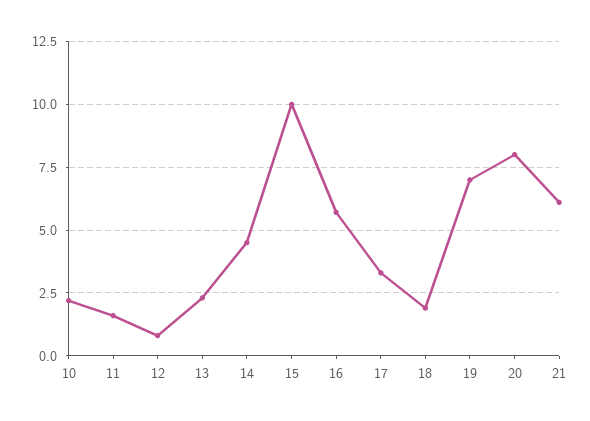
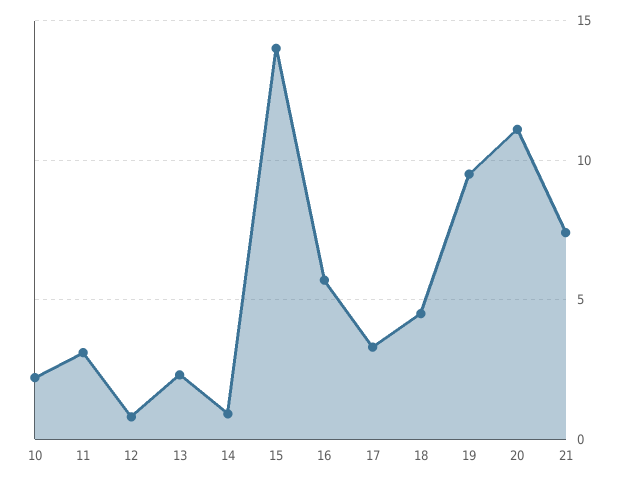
  {
    "10": 2,
-   "11": 1.5,
+   "11": 3,
    "12": 1,
    "13": 2.5,
-   "14": 4.5,
+   "14": 1,
-   "15": 10,
+   "15": 14,
    "16": 5.5,
    "17": 3.5,
-   "18": 2,
+   "18": 4.5,
-   "19": 7,
+   "19": 9.5,
-   "20": 8,
+   "20": 11,
-   "21": 6
+   "21": 7.5
  }

